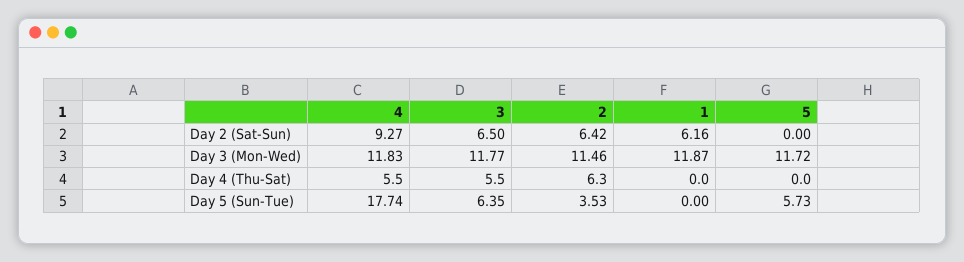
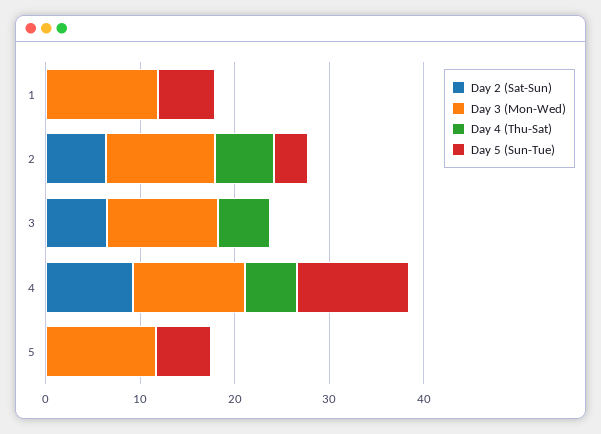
  {
    "Day 2 (Sat-Sun)": {
      "4": 9.27,
      "3": 6.5,
      "2": 6.42,
-     "1": 6.16,
+     "1": 0,
      "5": 0
    },
    "Day 3 (Mon-Wed)": {
      "4": 11.83,
      "3": 11.77,
      "2": 11.46,
      "1": 11.87,
      "5": 11.72
    },
    "Day 4 (Thu-Sat)": {
      "4": 5.5,
      "3": 5.5,
      "2": 6.3,
      "1": 0,
      "5": 0
    },
    "Day 5 (Sun-Tue)": {
-     "4": 17.74,
+     "4": 12,
-     "3": 6.35,
+     "3": 0,
      "2": 3.53,
-     "1": 0,
+     "1": 6,
      "5": 5.73
    }
  }

